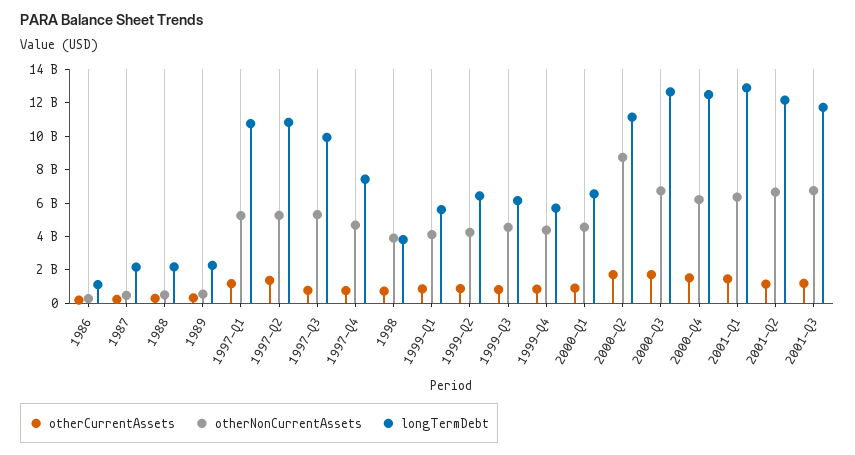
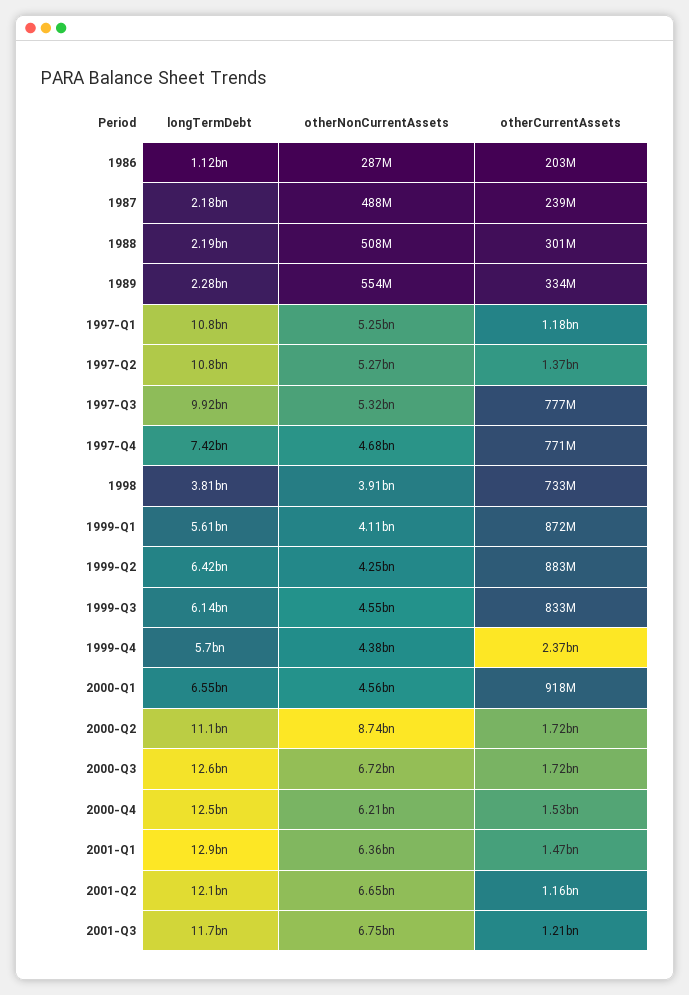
  {
    "otherCurrentAssets": {
      "1986": 203000000,
      "1987": 239000000,
      "1988": 301000000,
      "1989": 334000000,
      "1997-Q1": 1180000000,
      "1997-Q2": 1370000000,
      "1997-Q3": 777000000,
      "1997-Q4": 771000000,
      "1998": 733000000,
      "1999-Q1": 872000000,
      "1999-Q2": 883000000,
      "1999-Q3": 833000000,
-     "1999-Q4": 1000000000,
+     "1999-Q4": 2370000000,
      "2000-Q1": 918000000,
      "2000-Q2": 1720000000,
      "2000-Q3": 1720000000,
      "2000-Q4": 1530000000,
      "2001-Q1": 1470000000,
      "2001-Q2": 1160000000,
      "2001-Q3": 1210000000
    },
    "otherNonCurrentAssets": {
      "1986": 287000000,
      "1987": 488000000,
      "1988": 508000000,
      "1989": 554000000,
      "1997-Q1": 5250000000,
      "1997-Q2": 5270000000,
      "1997-Q3": 5320000000,
      "1997-Q4": 4680000000,
      "1998": 3910000000,
      "1999-Q1": 4110000000,
      "1999-Q2": 4250000000,
      "1999-Q3": 4550000000,
      "1999-Q4": 4380000000,
      "2000-Q1": 4560000000,
      "2000-Q2": 8740000000,
      "2000-Q3": 6720000000,
      "2000-Q4": 6210000000,
      "2001-Q1": 6360000000,
      "2001-Q2": 6650000000,
      "2001-Q3": 6750000000
    },
    "longTermDebt": {
      "1986": 1120000000,
      "1987": 2180000000,
      "1988": 2190000000,
      "1989": 2280000000,
      "1997-Q1": 10800000000,
      "1997-Q2": 10800000000,
      "1997-Q3": 9920000000,
      "1997-Q4": 7420000000,
      "1998": 3810000000,
      "1999-Q1": 5610000000,
      "1999-Q2": 6420000000,
      "1999-Q3": 6140000000,
      "1999-Q4": 5700000000,
      "2000-Q1": 6550000000,
      "2000-Q2": 11100000000,
      "2000-Q3": 12600000000,
      "2000-Q4": 12500000000,
      "2001-Q1": 12900000000,
      "2001-Q2": 12100000000,
      "2001-Q3": 11700000000
    }
  }

